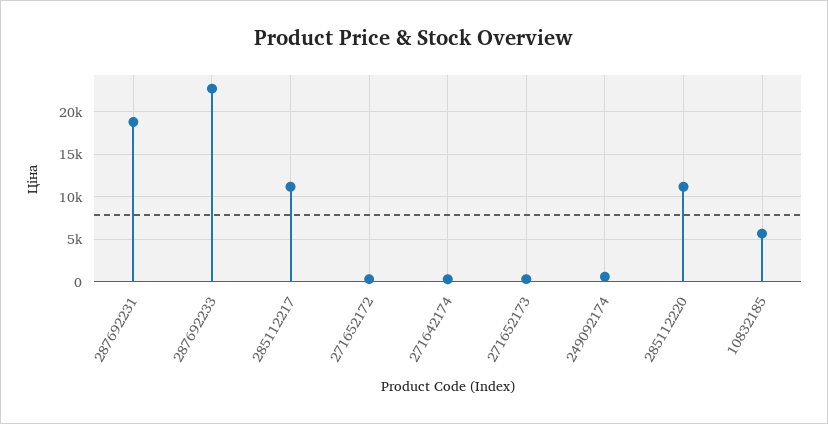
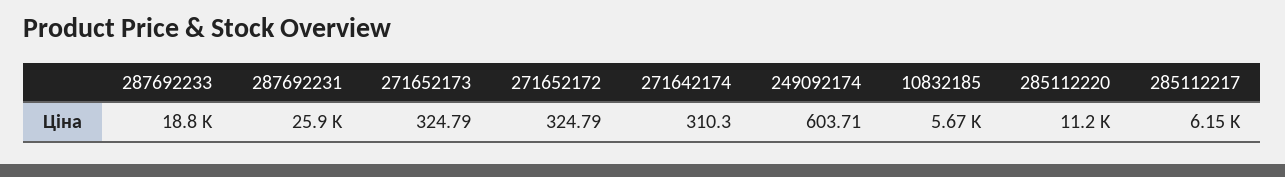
  {
-   "287692231": 19000,
+   "287692231": 25900,
-   "287692233": 23000,
+   "287692233": 18800,
-   "285112217": 11000,
+   "285112217": 6150,
    "271652172": 324.79,
    "271642174": 310.3,
    "271652173": 324.79,
    "249092174": 603.71,
    "285112220": 11200,
    "10832185": 5670
  }

